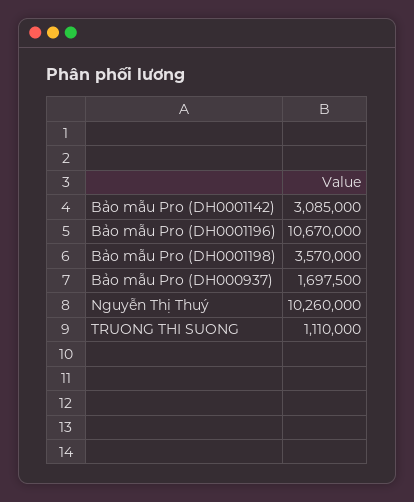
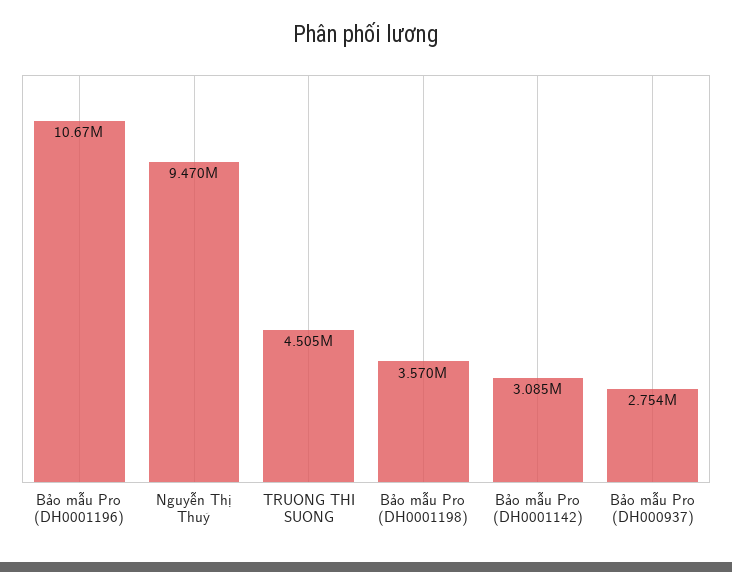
  {
    "Bảo mẫu Pro (DH0001142)": 3085000,
    "Bảo mẫu Pro (DH0001196)": 10670000,
    "Bảo mẫu Pro (DH0001198)": 3570000,
-   "Bảo mẫu Pro (DH000937)": 1697500,
+   "Bảo mẫu Pro (DH000937)": 2754000,
-   "Nguyễn Thị Thuý": 10260000,
+   "Nguyễn Thị Thuý": 9470000,
-   "TRUONG THI SUONG": 1110000
+   "TRUONG THI SUONG": 4505000
  }

